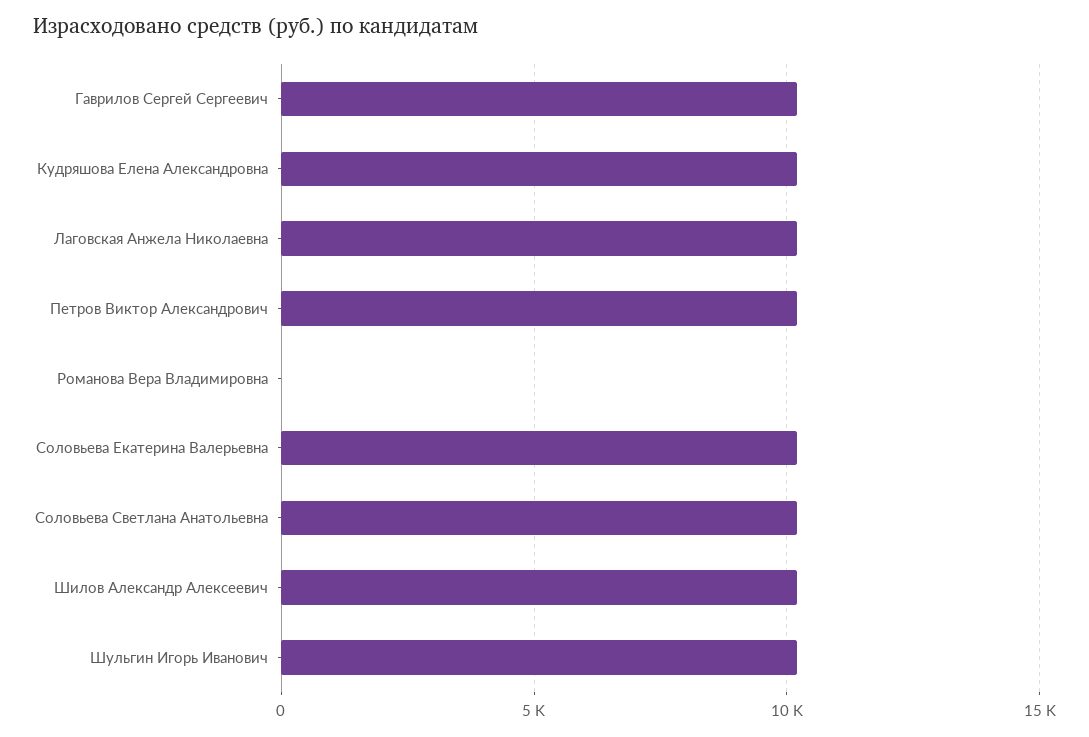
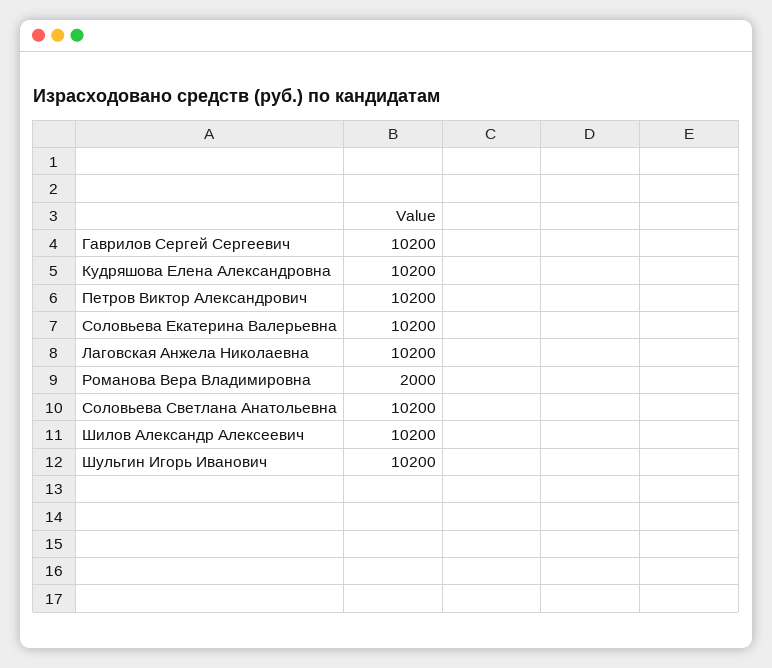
  {
    "Гаврилов Сергей Сергеевич": 10200,
    "Кудряшова Елена Александровна": 10200,
    "Лаговская Анжела Николаевна": 10200,
    "Петров Виктор Александрович": 10200,
-   "Романова Вера Владимировна": 0,
+   "Романова Вера Владимировна": 2000,
    "Соловьева Екатерина Валерьевна": 10200,
    "Соловьева Светлана Анатольевна": 10200,
    "Шилов Александр Алексеевич": 10200,
    "Шульгин Игорь Иванович": 10200
  }

